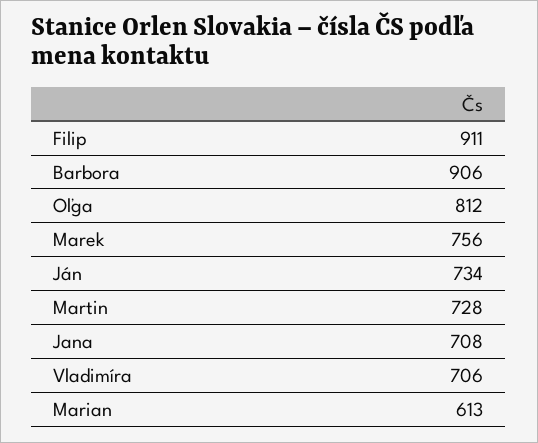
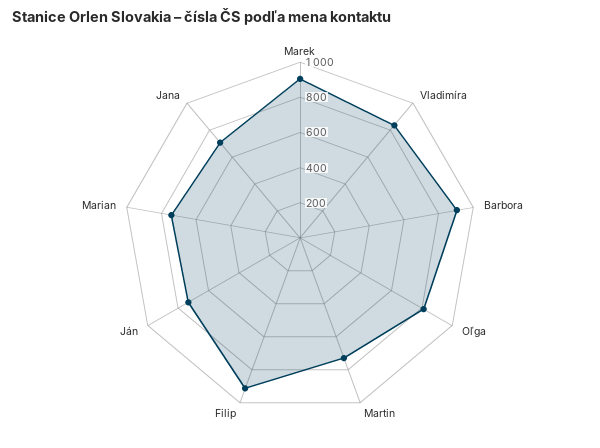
  {
    "Filip": 911,
    "Barbora": 906,
    "Oľga": 812,
-   "Marek": 756,
+   "Marek": 900,
    "Ján": 734,
    "Martin": 728,
    "Jana": 708,
-   "Vladimíra": 706,
+   "Vladimíra": 850,
-   "Marian": 613
+   "Marian": 750
  }

